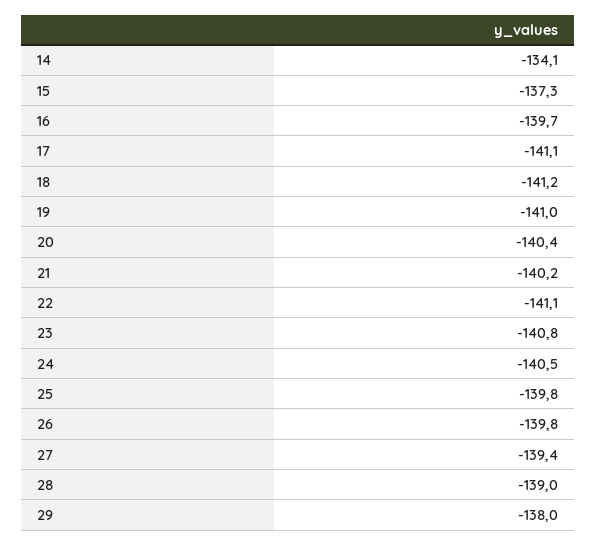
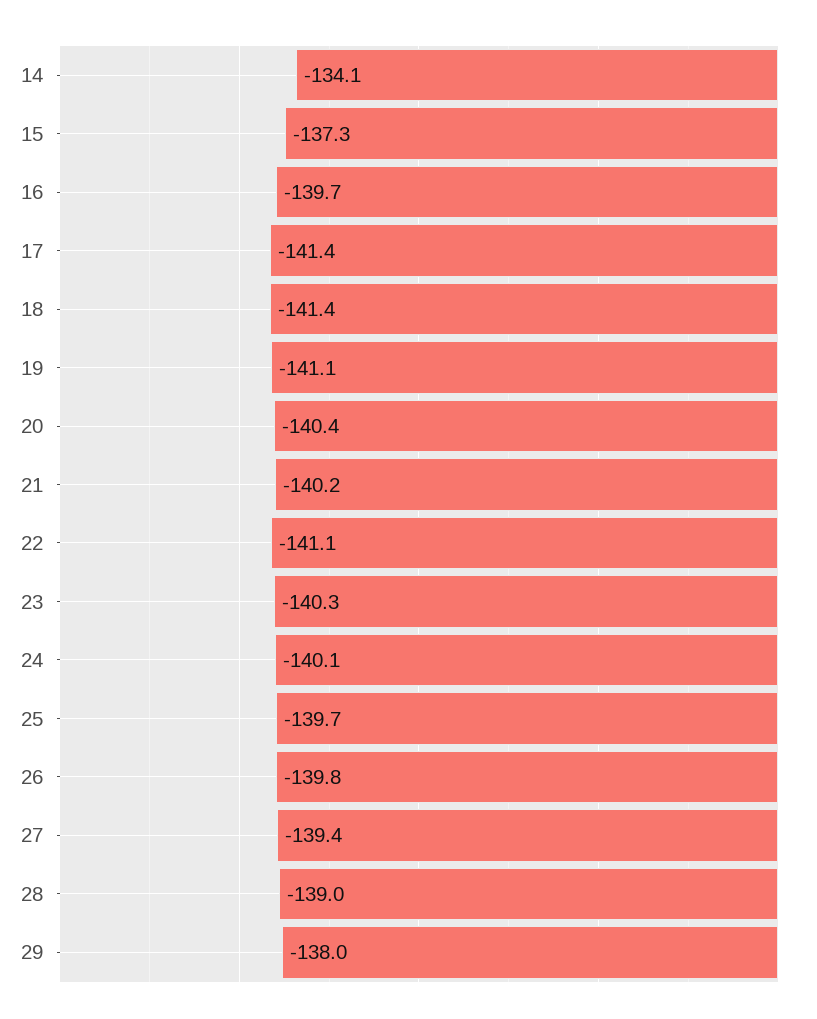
  {
    "14": -134.1,
    "15": -137.3,
    "16": -139.7,
-   "17": -141.1,
+   "17": -141.4,
-   "18": -141.2,
+   "18": -141.4,
-   "19": -141,
+   "19": -141.1,
    "20": -140.4,
    "21": -140.2,
    "22": -141.1,
-   "23": -140.8,
+   "23": -140.3,
-   "24": -140.5,
+   "24": -140.1,
-   "25": -139.8,
+   "25": -139.7,
    "26": -139.8,
    "27": -139.4,
    "28": -139,
    "29": -138
  }

